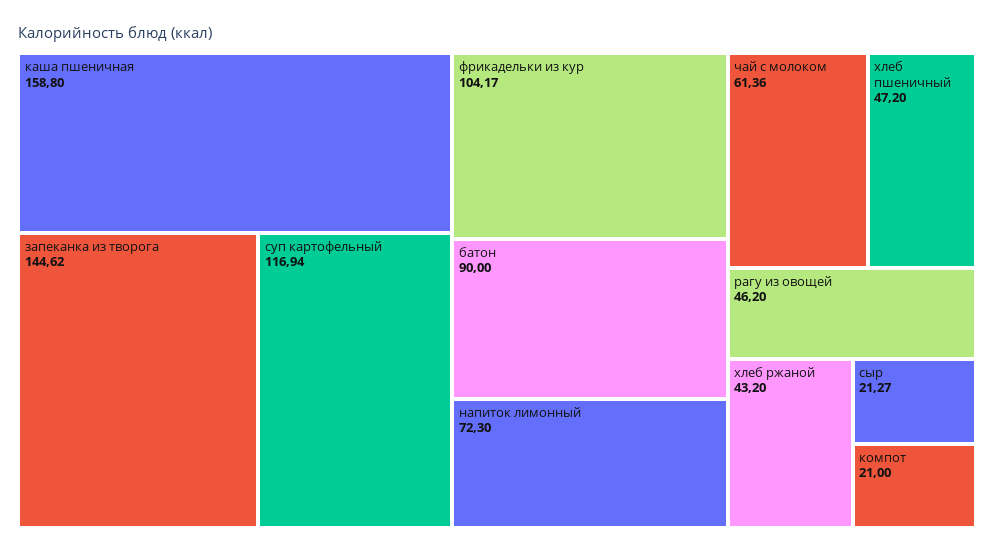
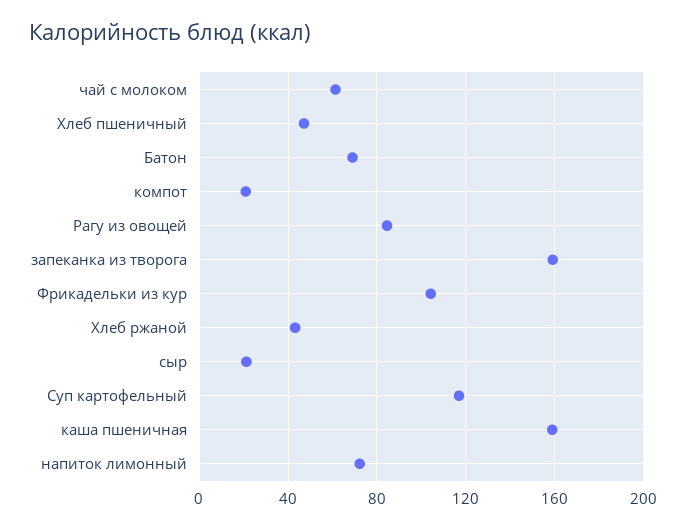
  {
    "каша пшеничная": 158.8,
-   "запеканка из творога": 144.62,
+   "запеканка из творога": 160,
    "суп картофельный": 116.94,
    "фрикадельки из кур": 104.17,
-   "батон": 90,
+   "батон": 70,
    "напиток лимонный": 72.3,
    "чай с молоком": 61.36,
    "хлеб пшеничный": 47.2,
-   "рагу из овощей": 46.2,
+   "рагу из овощей": 85,
    "хлеб ржаной": 43.2,
    "сыр": 21.27,
    "компот": 21
  }

